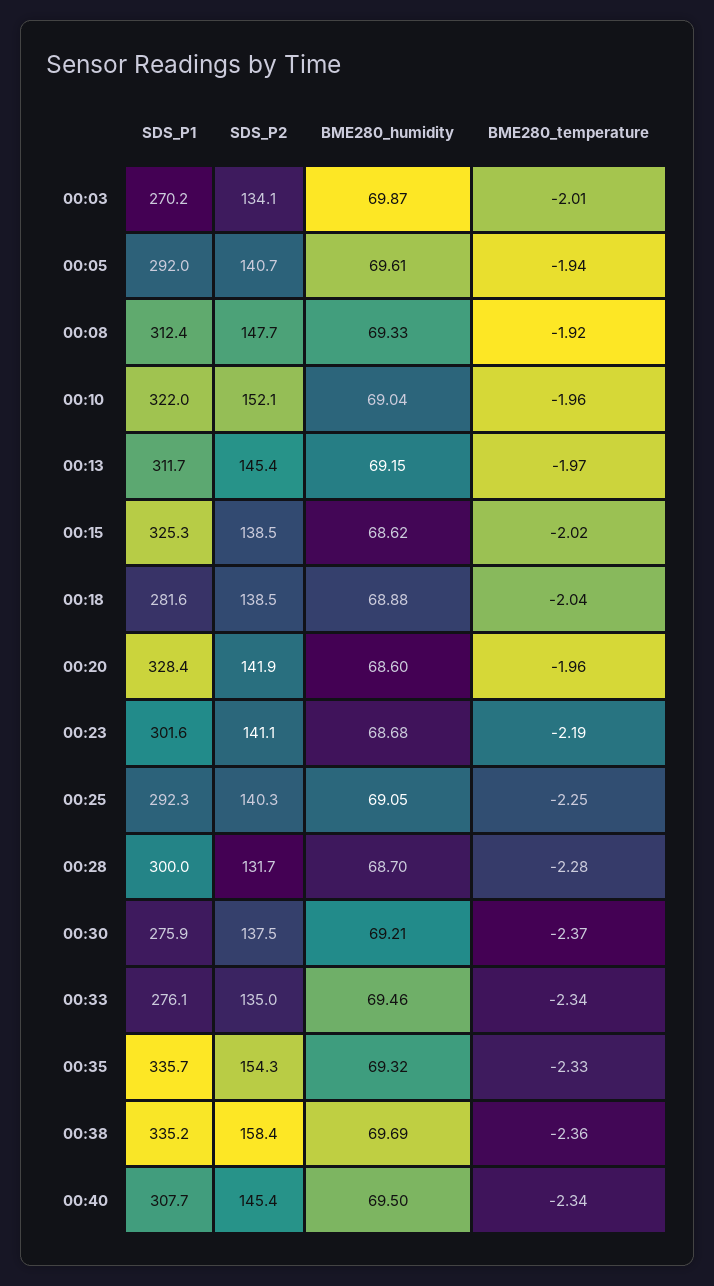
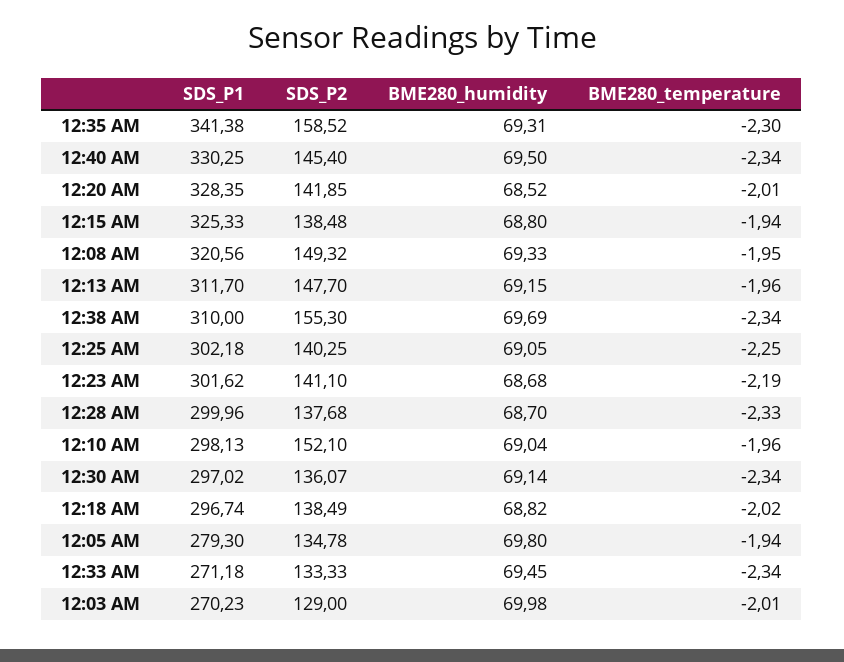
  {
    "SDS_P1": {
      "00:03": 270.23,
-     "00:05": 292,
+     "00:05": 279.3,
-     "00:08": 312.4,
+     "00:08": 320.56,
-     "00:10": 322,
+     "00:10": 298.13,
      "00:13": 311.7,
      "00:15": 325.33,
-     "00:18": 281.6,
+     "00:18": 296.74,
      "00:20": 328.35,
      "00:23": 301.62,
-     "00:25": 292.3,
+     "00:25": 302.18,
      "00:28": 299.96,
-     "00:30": 275.9,
+     "00:30": 297.02,
-     "00:33": 276.1,
+     "00:33": 271.18,
-     "00:35": 335.7,
+     "00:35": 341.38,
-     "00:38": 335.2,
+     "00:38": 310,
-     "00:40": 307.7
+     "00:40": 330.25
    },
    "SDS_P2": {
-     "00:03": 134.1,
+     "00:03": 129,
-     "00:05": 140.7,
+     "00:05": 134.78,
-     "00:08": 147.7,
+     "00:08": 149.32,
      "00:10": 152.1,
-     "00:13": 145.4,
+     "00:13": 147.7,
      "00:15": 138.48,
      "00:18": 138.49,
      "00:20": 141.85,
      "00:23": 141.1,
      "00:25": 140.25,
-     "00:28": 131.7,
+     "00:28": 137.68,
-     "00:30": 137.5,
+     "00:30": 136.07,
-     "00:33": 135,
+     "00:33": 133.33,
-     "00:35": 154.3,
+     "00:35": 158.52,
-     "00:38": 158.4,
+     "00:38": 155.3,
      "00:40": 145.4
    },
    "BME280_humidity": {
-     "00:03": 69.87,
+     "00:03": 69.98,
-     "00:05": 69.61,
+     "00:05": 69.8,
      "00:08": 69.33,
      "00:10": 69.04,
      "00:13": 69.15,
-     "00:15": 68.62,
+     "00:15": 68.8,
-     "00:18": 68.88,
+     "00:18": 68.82,
-     "00:20": 68.6,
+     "00:20": 68.52,
      "00:23": 68.68,
      "00:25": 69.05,
      "00:28": 68.7,
-     "00:30": 69.21,
+     "00:30": 69.14,
-     "00:33": 69.46,
+     "00:33": 69.45,
-     "00:35": 69.32,
+     "00:35": 69.31,
      "00:38": 69.69,
      "00:40": 69.5
    },
    "BME280_temperature": {
      "00:03": -2.01,
      "00:05": -1.94,
-     "00:08": -1.92,
+     "00:08": -1.95,
      "00:10": -1.96,
-     "00:13": -1.97,
+     "00:13": -1.96,
-     "00:15": -2.02,
+     "00:15": -1.94,
-     "00:18": -2.04,
+     "00:18": -2.02,
-     "00:20": -1.96,
+     "00:20": -2.01,
      "00:23": -2.19,
      "00:25": -2.25,
-     "00:28": -2.28,
+     "00:28": -2.33,
-     "00:30": -2.37,
+     "00:30": -2.34,
      "00:33": -2.34,
-     "00:35": -2.33,
+     "00:35": -2.3,
-     "00:38": -2.36,
+     "00:38": -2.34,
      "00:40": -2.34
    }
  }

